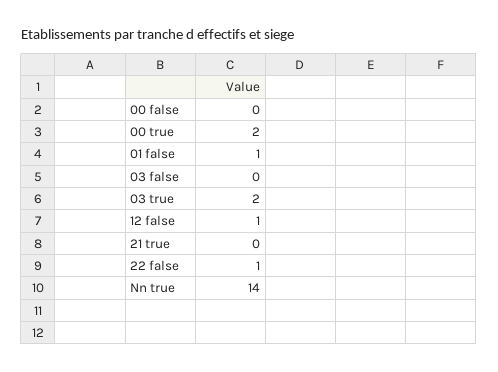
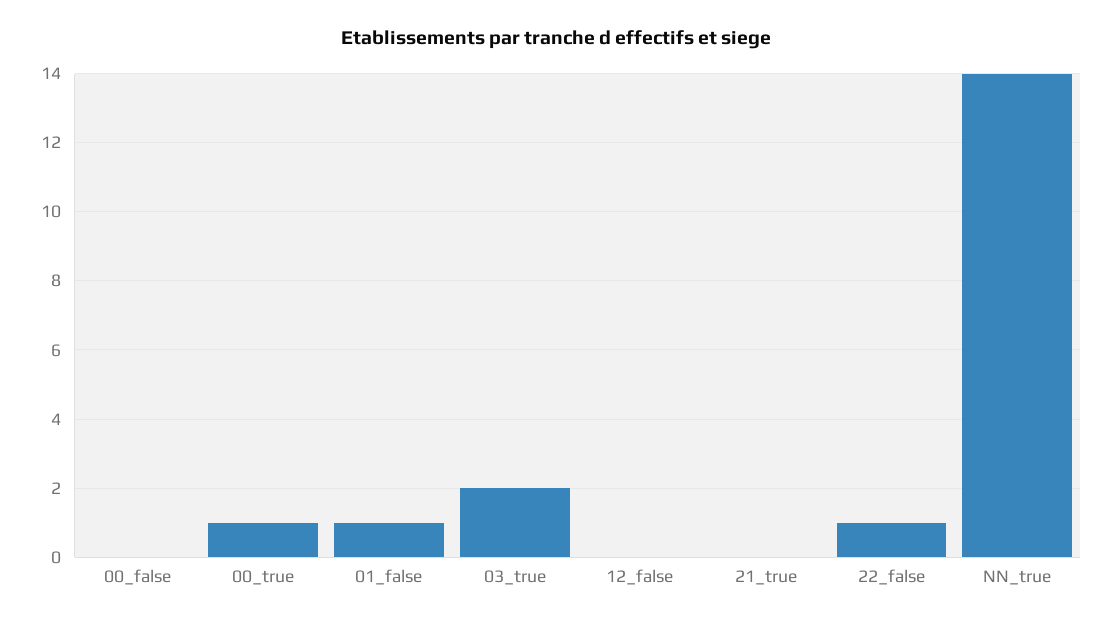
  {
    "00 false": 0,
-   "00 true": 2,
+   "00 true": 1,
    "01 false": 1,
-   "03 false": 0,
    "03 true": 2,
-   "12 false": 1,
+   "12 false": 0,
    "21 true": 0,
    "22 false": 1,
    "Nn true": 14
  }

